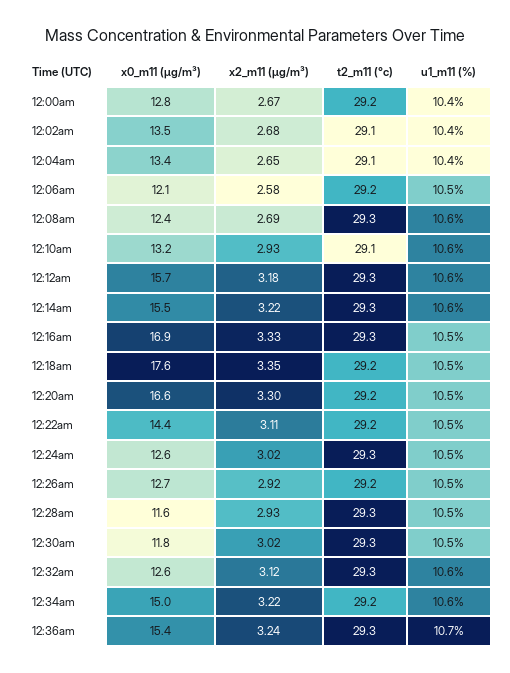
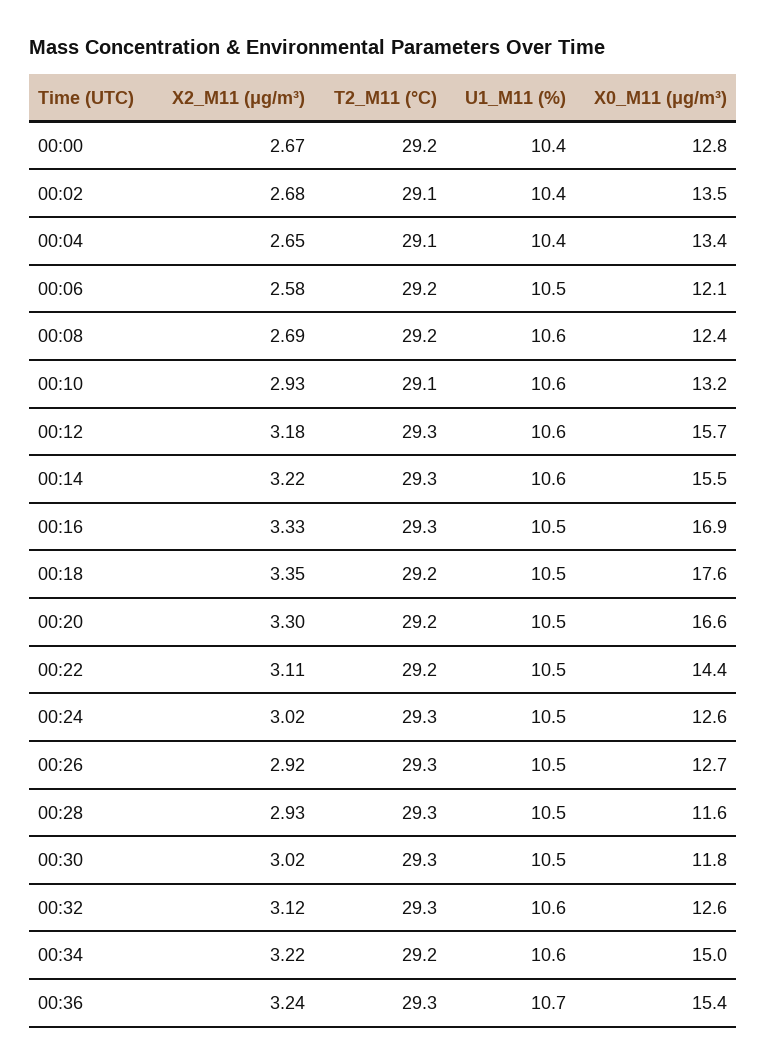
  {
    "x0_m11 (μg/m³)": {
      "12:00am": 12.8,
      "12:02am": 13.5,
      "12:04am": 13.4,
      "12:06am": 12.1,
      "12:08am": 12.4,
      "12:10am": 13.2,
      "12:12am": 15.7,
      "12:14am": 15.5,
      "12:16am": 16.9,
      "12:18am": 17.6,
      "12:20am": 16.6,
      "12:22am": 14.4,
      "12:24am": 12.6,
      "12:26am": 12.7,
      "12:28am": 11.6,
      "12:30am": 11.8,
      "12:32am": 12.6,
      "12:34am": 15,
      "12:36am": 15.4
    },
    "x2_m11 (μg/m³)": {
      "12:00am": 2.67,
      "12:02am": 2.68,
      "12:04am": 2.65,
      "12:06am": 2.58,
      "12:08am": 2.69,
      "12:10am": 2.93,
      "12:12am": 3.18,
      "12:14am": 3.22,
      "12:16am": 3.33,
      "12:18am": 3.35,
      "12:20am": 3.3,
      "12:22am": 3.11,
      "12:24am": 3.02,
      "12:26am": 2.92,
      "12:28am": 2.93,
      "12:30am": 3.02,
      "12:32am": 3.12,
      "12:34am": 3.22,
      "12:36am": 3.24
    },
    "t2_m11 (°c)": {
      "12:00am": 29.2,
      "12:02am": 29.1,
      "12:04am": 29.1,
      "12:06am": 29.2,
-     "12:08am": 29.3,
+     "12:08am": 29.2,
      "12:10am": 29.1,
      "12:12am": 29.3,
      "12:14am": 29.3,
      "12:16am": 29.3,
      "12:18am": 29.2,
      "12:20am": 29.2,
      "12:22am": 29.2,
      "12:24am": 29.3,
-     "12:26am": 29.2,
+     "12:26am": 29.3,
      "12:28am": 29.3,
      "12:30am": 29.3,
      "12:32am": 29.3,
      "12:34am": 29.2,
      "12:36am": 29.3
    },
    "u1_m11 (%)": {
      "12:00am": 10.4,
      "12:02am": 10.4,
      "12:04am": 10.4,
      "12:06am": 10.5,
      "12:08am": 10.6,
      "12:10am": 10.6,
      "12:12am": 10.6,
      "12:14am": 10.6,
      "12:16am": 10.5,
      "12:18am": 10.5,
      "12:20am": 10.5,
      "12:22am": 10.5,
      "12:24am": 10.5,
      "12:26am": 10.5,
      "12:28am": 10.5,
      "12:30am": 10.5,
      "12:32am": 10.6,
      "12:34am": 10.6,
      "12:36am": 10.7
    }
  }

